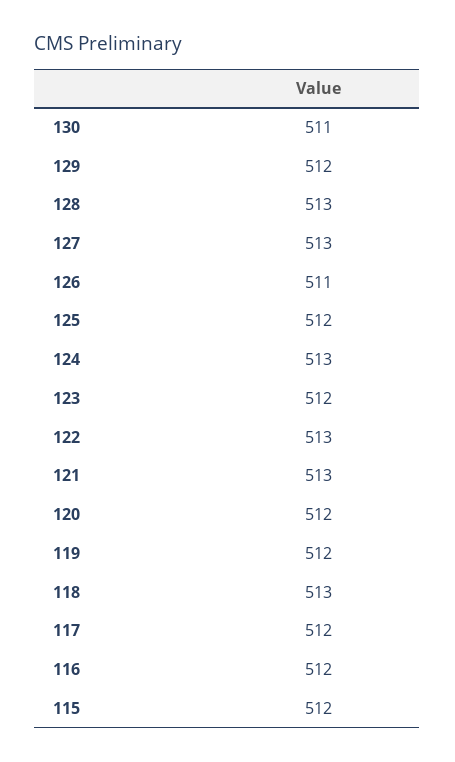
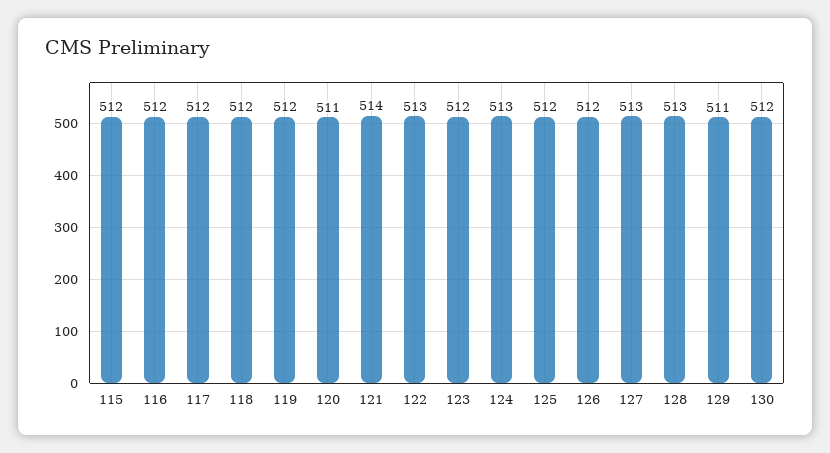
  {
-   "130": 511,
+   "130": 512,
-   "129": 512,
+   "129": 511,
    "128": 513,
    "127": 513,
-   "126": 511,
+   "126": 512,
    "125": 512,
    "124": 513,
    "123": 512,
    "122": 513,
-   "121": 513,
+   "121": 514,
-   "120": 512,
+   "120": 511,
    "119": 512,
-   "118": 513,
+   "118": 512,
    "117": 512,
    "116": 512,
    "115": 512
  }

